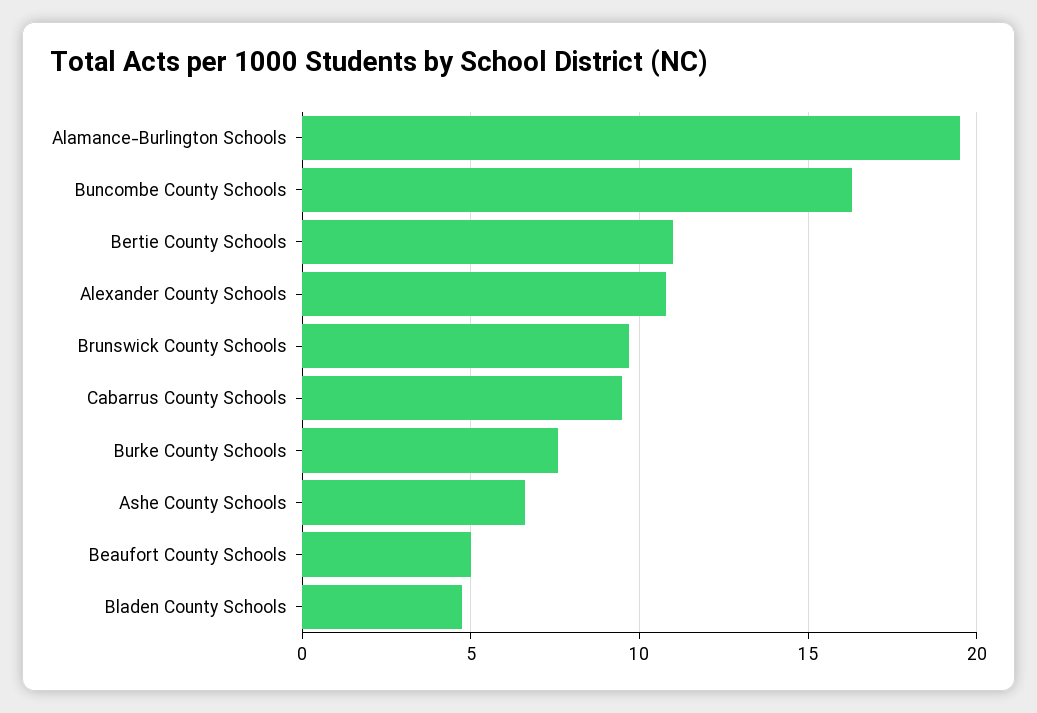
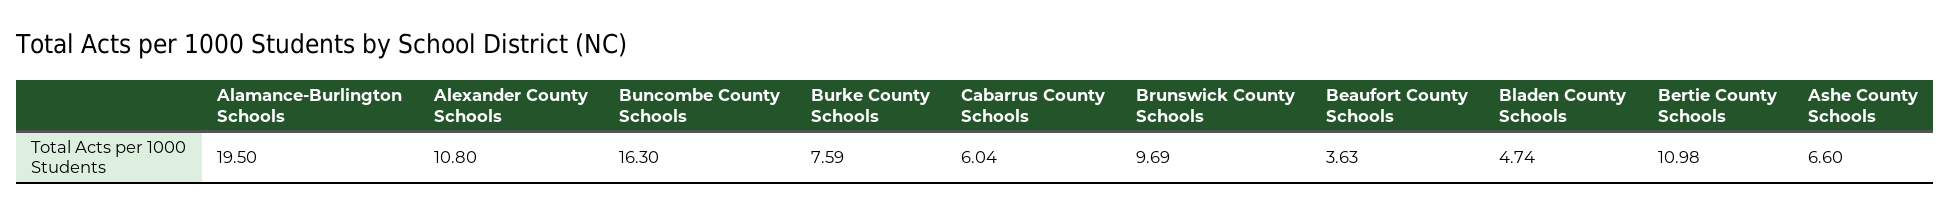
  {
    "Alamance-Burlington Schools": 19.5,
    "Buncombe County Schools": 16.3,
    "Bertie County Schools": 10.98,
    "Alexander County Schools": 10.8,
    "Brunswick County Schools": 9.69,
-   "Cabarrus County Schools": 9.5,
+   "Cabarrus County Schools": 6.04,
    "Burke County Schools": 7.59,
    "Ashe County Schools": 6.6,
-   "Beaufort County Schools": 5,
+   "Beaufort County Schools": 3.63,
    "Bladen County Schools": 4.74
  }

